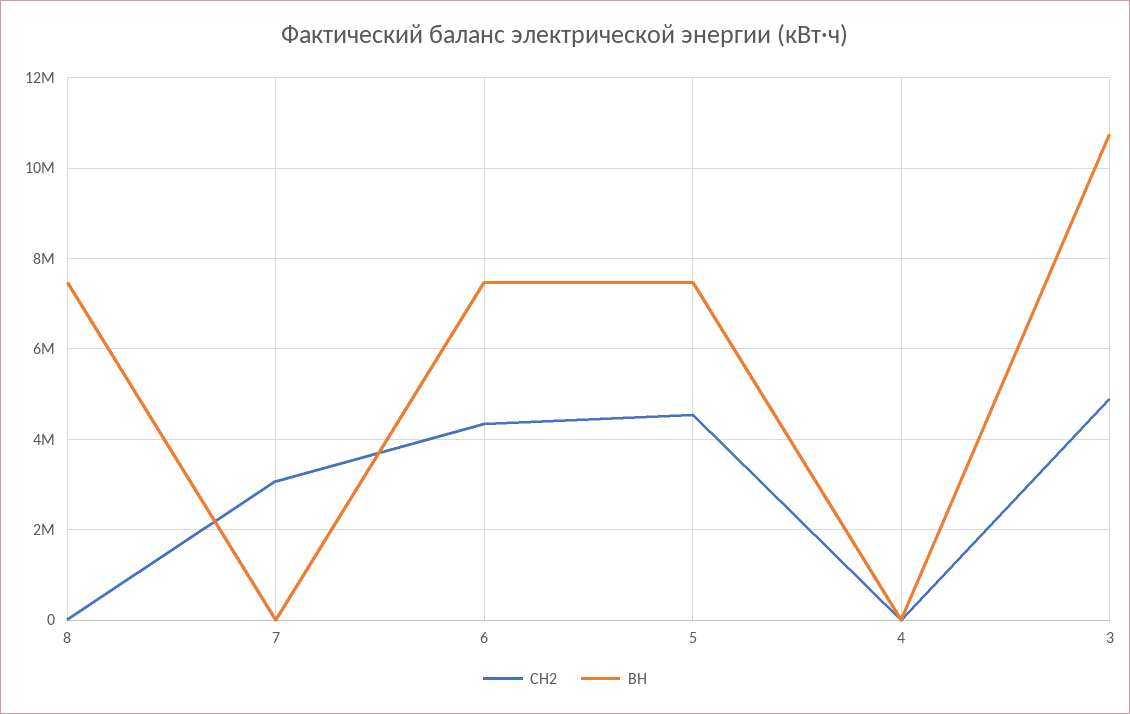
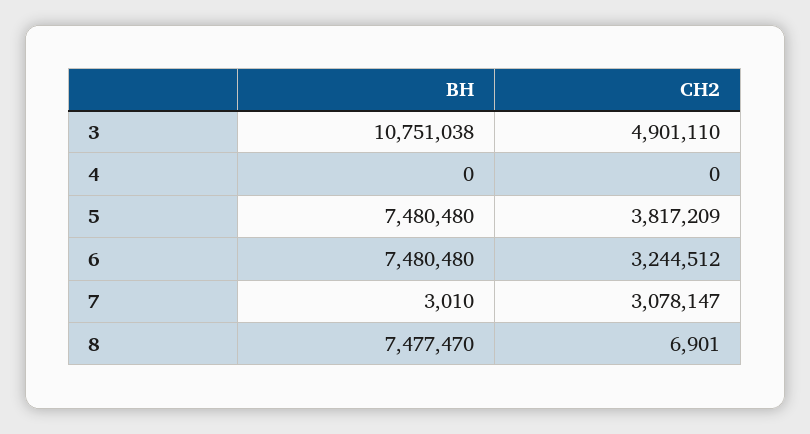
  {
    "СН2": {
      "8": 6901,
      "7": 3078147,
-     "6": 4400000,
+     "6": 3244512,
-     "5": 4600000,
+     "5": 3817209,
      "4": 0,
      "3": 4901110
    },
    "ВН": {
      "8": 7477470,
      "7": 3010,
      "6": 7480480,
      "5": 7480480,
      "4": 0,
      "3": 10751038
    }
  }

